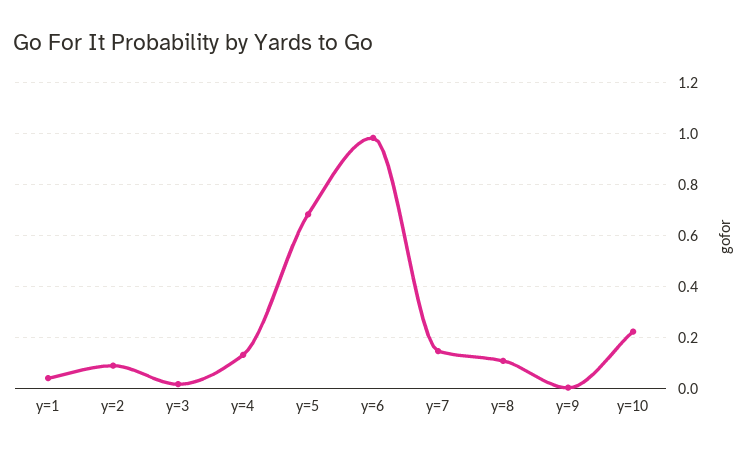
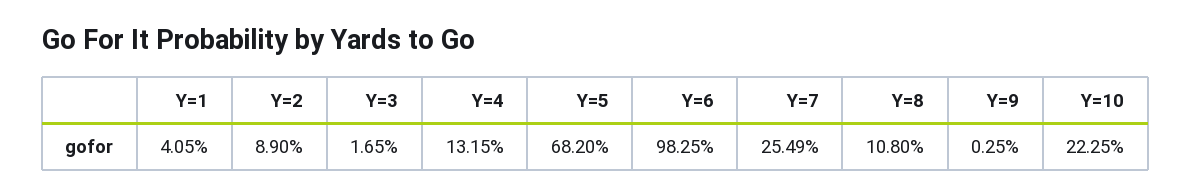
  {
    "y=1": 0.0405,
    "y=2": 0.089,
    "y=3": 0.0165,
    "y=4": 0.1315,
    "y=5": 0.682,
    "y=6": 0.9825,
-   "y=7": 0.15,
+   "y=7": 0.2549,
    "y=8": 0.108,
    "y=9": 0.0025,
    "y=10": 0.2225
  }

